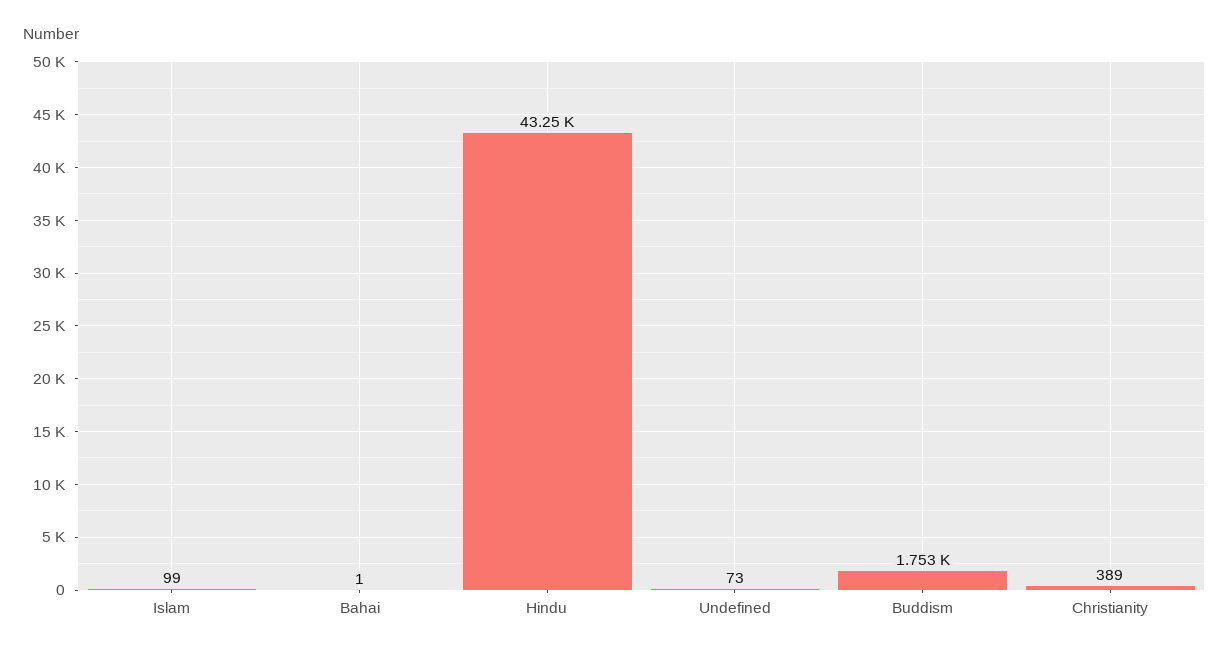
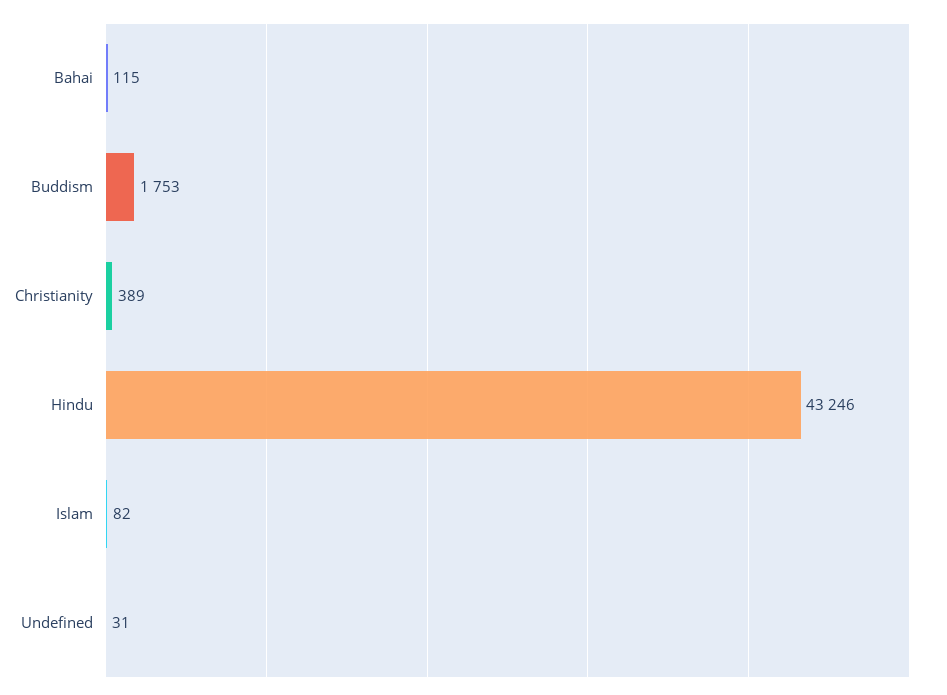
  {
-   "Islam": 99,
+   "Islam": 82,
-   "Bahai": 1,
+   "Bahai": 115,
    "Hindu": 43246,
-   "Undefined": 73,
+   "Undefined": 31,
    "Buddism": 1753,
    "Christianity": 389
  }

